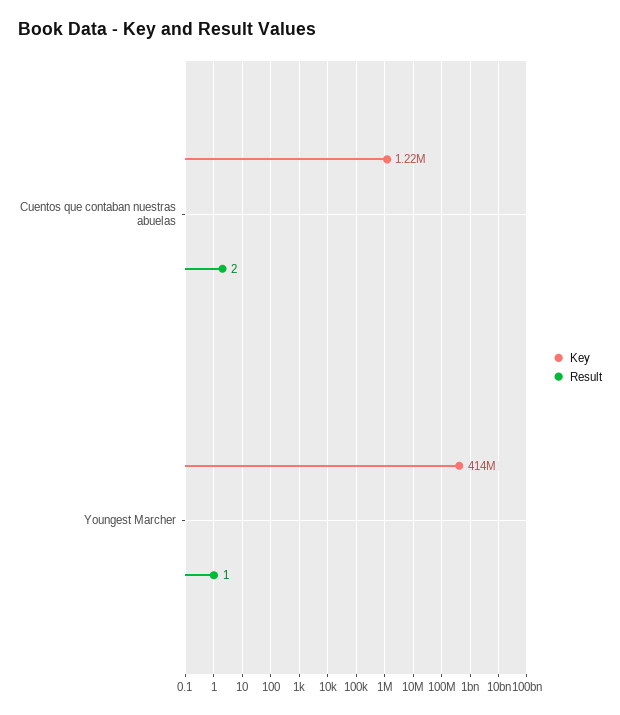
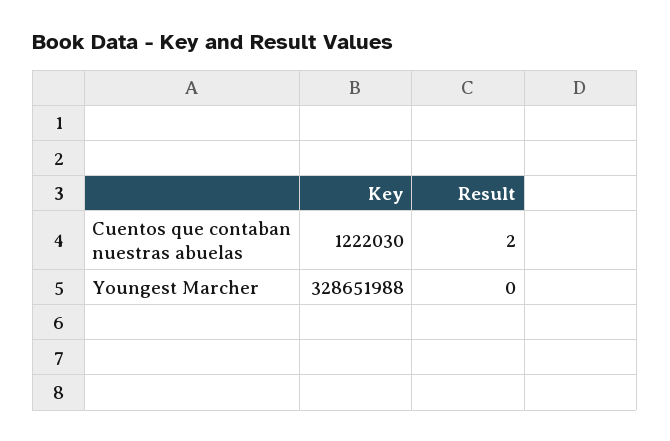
  {
    "Key": {
      "Cuentos que contaban nuestras abuelas": 1222030,
-     "Youngest Marcher": 414000000
+     "Youngest Marcher": 328651988
    },
    "Result": {
      "Cuentos que contaban nuestras abuelas": 2,
-     "Youngest Marcher": 1
+     "Youngest Marcher": 0
    }
  }

